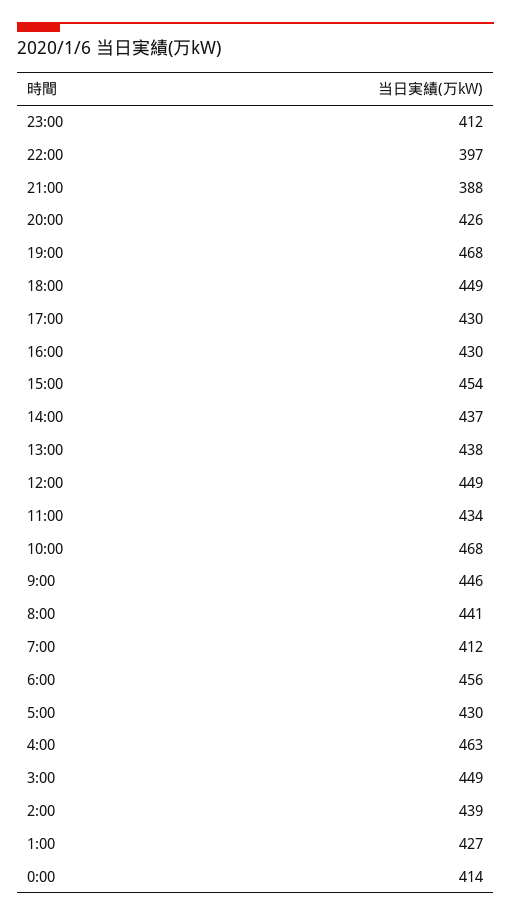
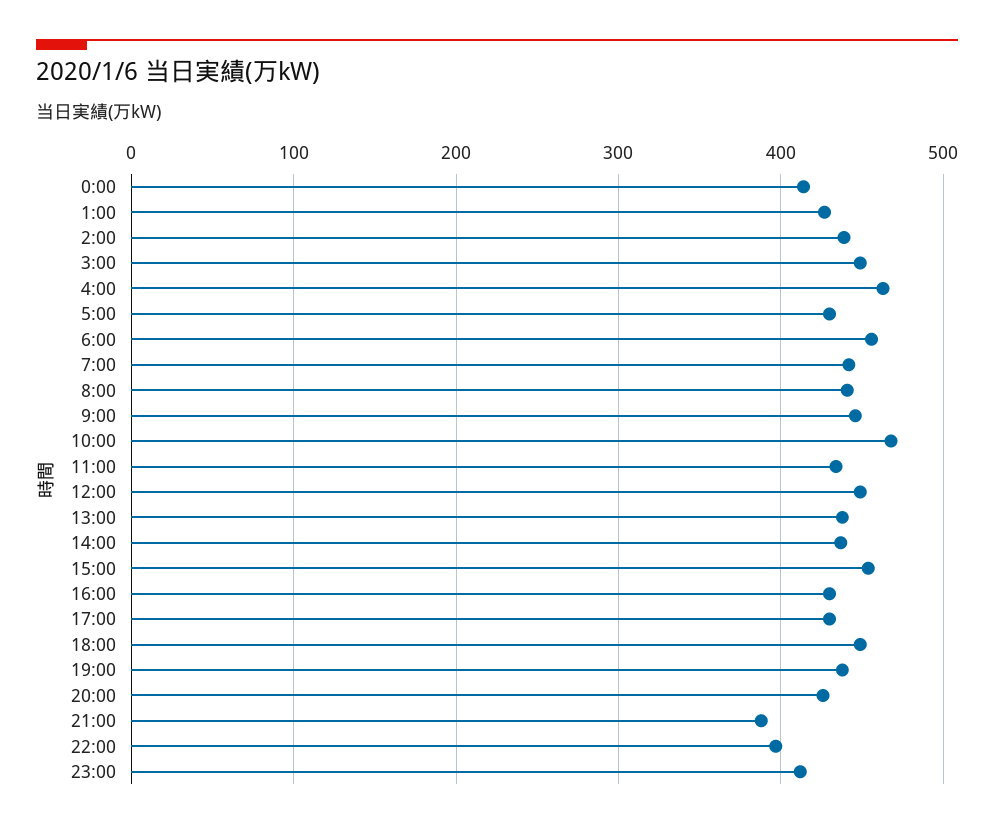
  {
    "23:00": 412,
    "22:00": 397,
    "21:00": 388,
    "20:00": 426,
-   "19:00": 468,
+   "19:00": 440,
    "18:00": 449,
    "17:00": 430,
    "16:00": 430,
    "15:00": 454,
    "14:00": 437,
    "13:00": 438,
    "12:00": 449,
    "11:00": 434,
    "10:00": 468,
    "9:00": 446,
    "8:00": 441,
-   "7:00": 412,
+   "7:00": 440,
    "6:00": 456,
    "5:00": 430,
    "4:00": 463,
    "3:00": 449,
    "2:00": 439,
    "1:00": 427,
    "0:00": 414
  }

